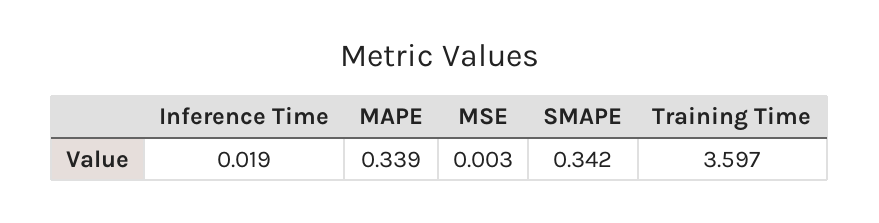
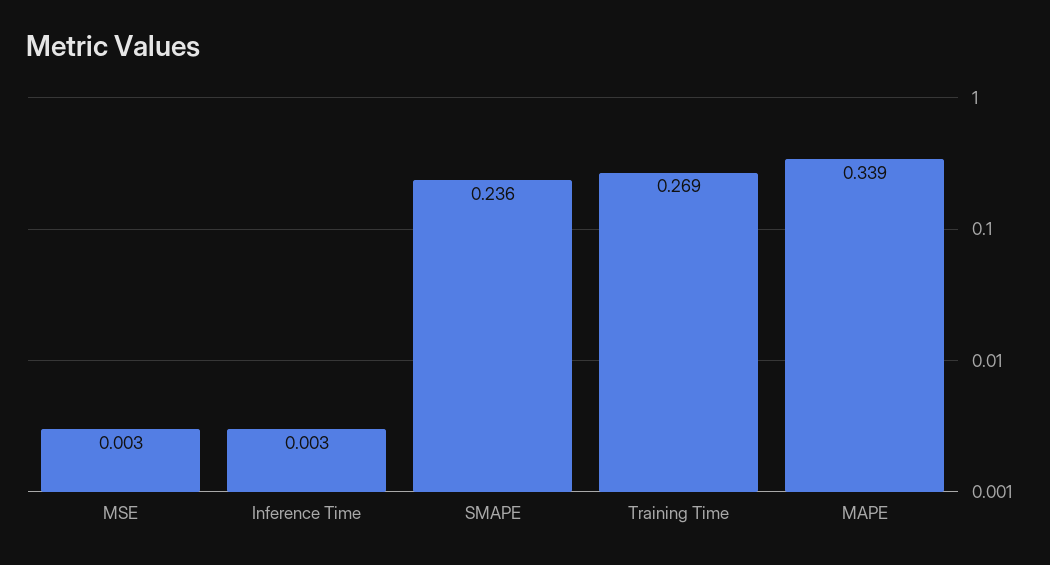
  {
-   "Inference Time": 0.019,
+   "Inference Time": 0.003,
    "MAPE": 0.339,
    "MSE": 0.003,
-   "SMAPE": 0.342,
+   "SMAPE": 0.236,
-   "Training Time": 3.597
+   "Training Time": 0.269
  }

